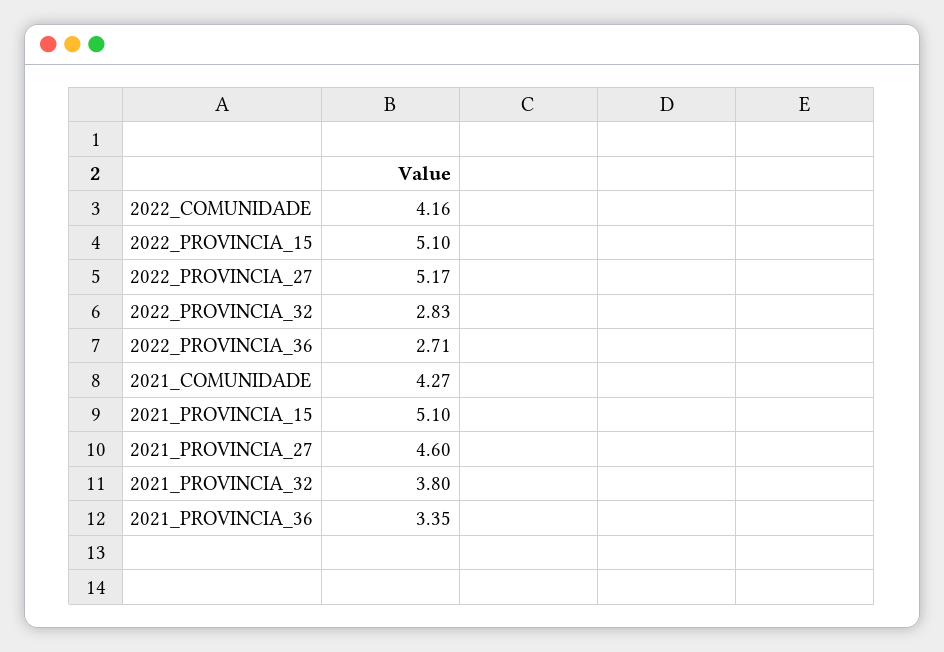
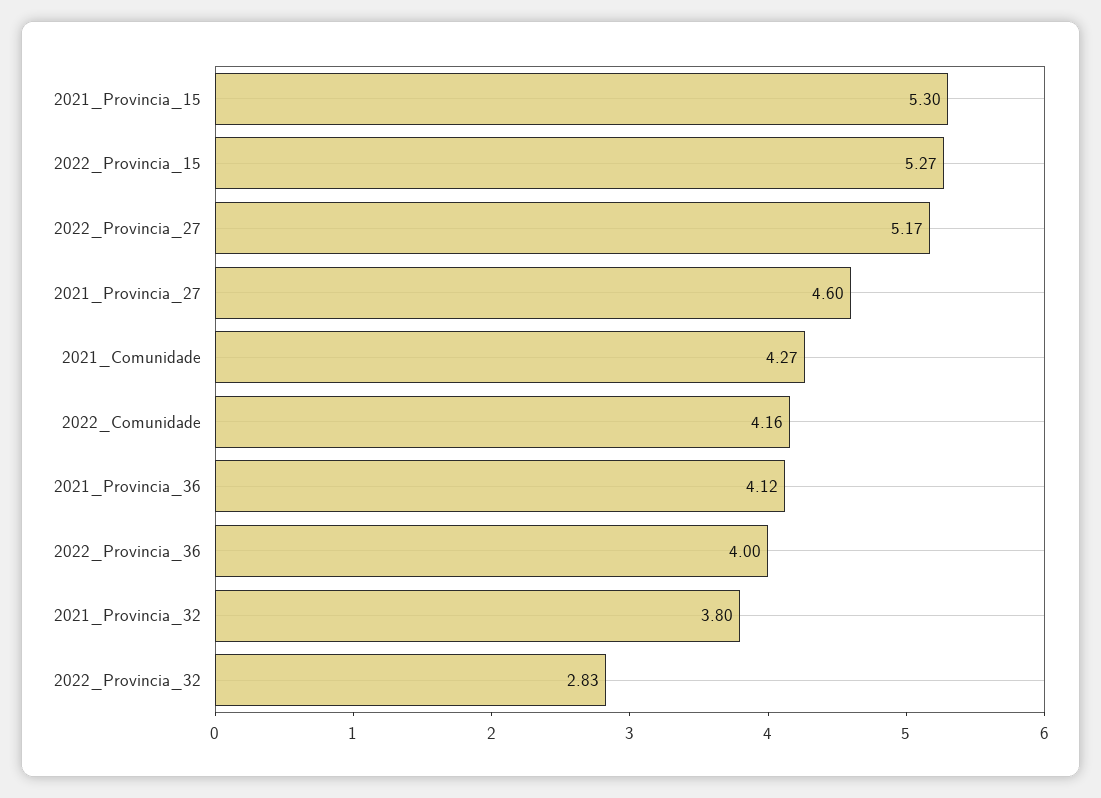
  {
    "2022_COMUNIDADE": 4.16,
-   "2022_PROVINCIA_15": 5.1,
+   "2022_PROVINCIA_15": 5.27,
    "2022_PROVINCIA_27": 5.17,
    "2022_PROVINCIA_32": 2.83,
-   "2022_PROVINCIA_36": 2.71,
+   "2022_PROVINCIA_36": 4,
    "2021_COMUNIDADE": 4.27,
-   "2021_PROVINCIA_15": 5.1,
+   "2021_PROVINCIA_15": 5.3,
    "2021_PROVINCIA_27": 4.6,
    "2021_PROVINCIA_32": 3.8,
-   "2021_PROVINCIA_36": 3.35
+   "2021_PROVINCIA_36": 4.12
  }

